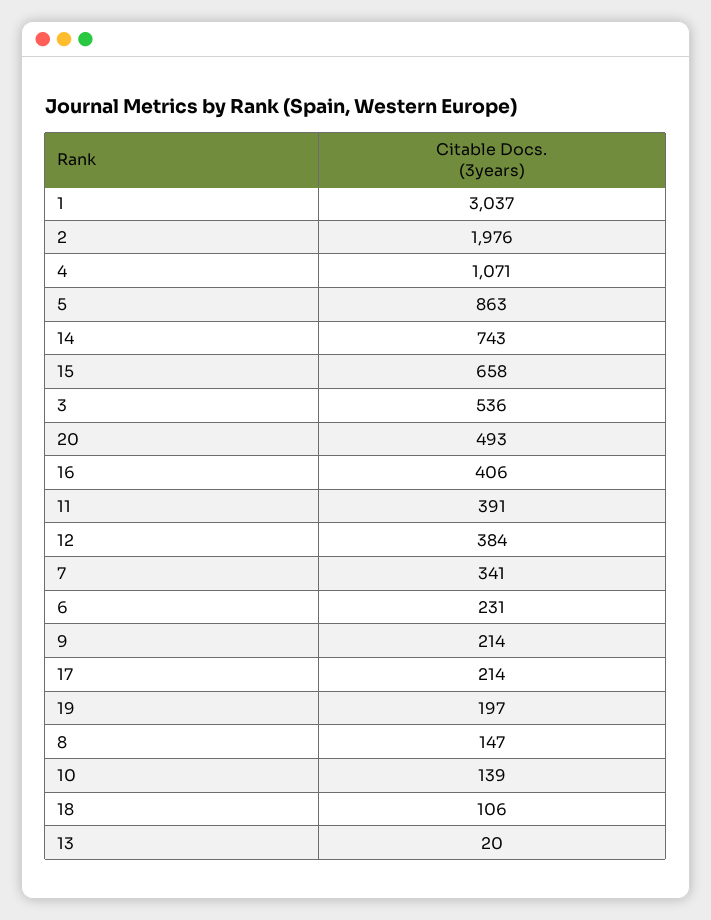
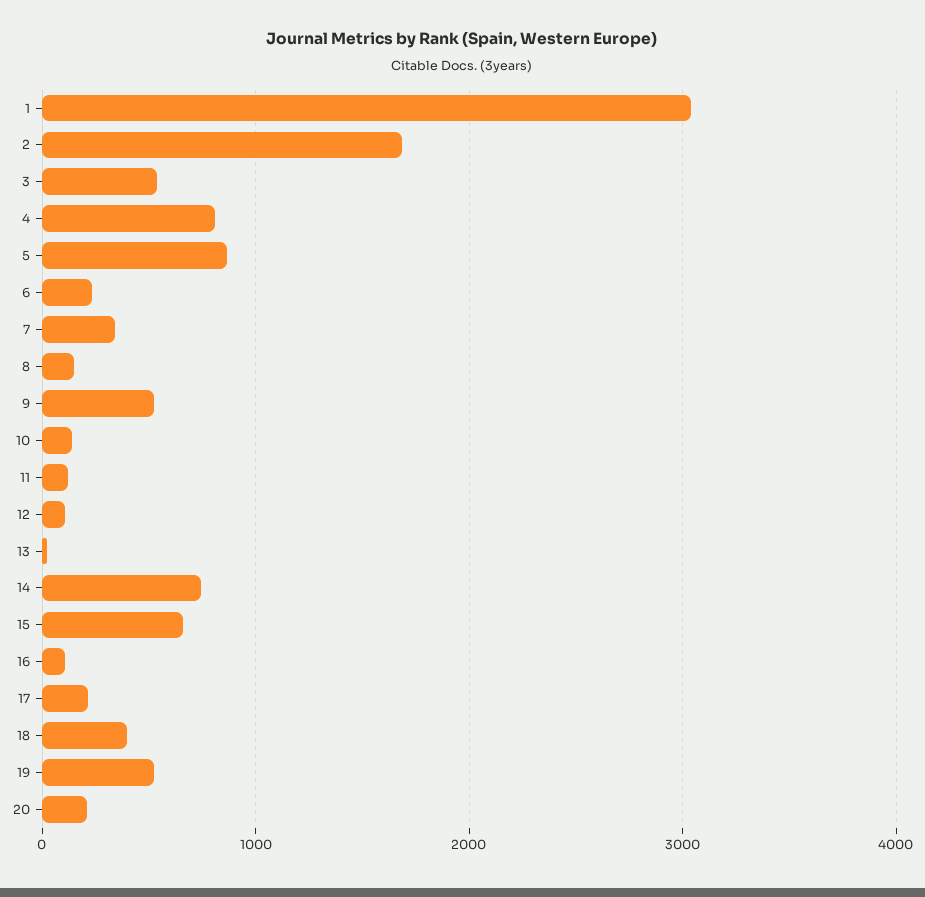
  {
    "1": 3037,
-   "2": 1976,
+   "2": 1700,
-   "4": 1071,
+   "4": 800,
    "5": 863,
    "14": 743,
    "15": 658,
    "3": 536,
-   "20": 493,
+   "20": 200,
-   "16": 406,
+   "16": 100,
-   "11": 391,
+   "11": 100,
-   "12": 384,
+   "12": 100,
    "7": 341,
    "6": 231,
-   "9": 214,
+   "9": 500,
    "17": 214,
-   "19": 197,
+   "19": 500,
    "8": 147,
    "10": 139,
-   "18": 106,
+   "18": 400,
    "13": 20
  }

